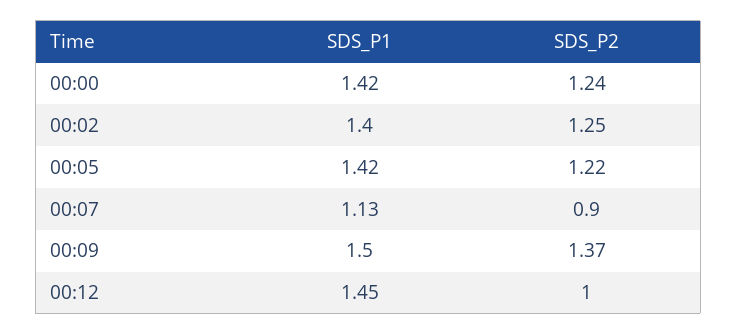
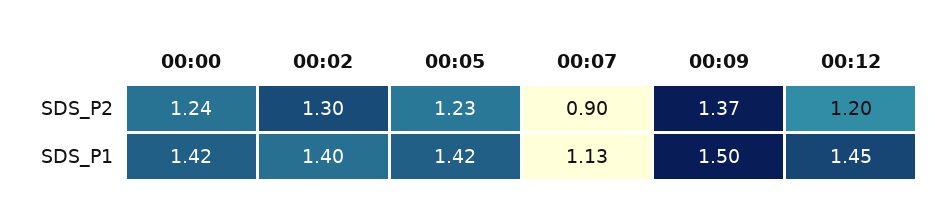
  {
    "SDS_P1": {
      "00:00": 1.42,
      "00:02": 1.4,
      "00:05": 1.42,
      "00:07": 1.13,
      "00:09": 1.5,
      "00:12": 1.45
    },
    "SDS_P2": {
      "00:00": 1.24,
-     "00:02": 1.25,
+     "00:02": 1.3,
-     "00:05": 1.22,
+     "00:05": 1.23,
      "00:07": 0.9,
      "00:09": 1.37,
-     "00:12": 1
+     "00:12": 1.2
    }
  }

